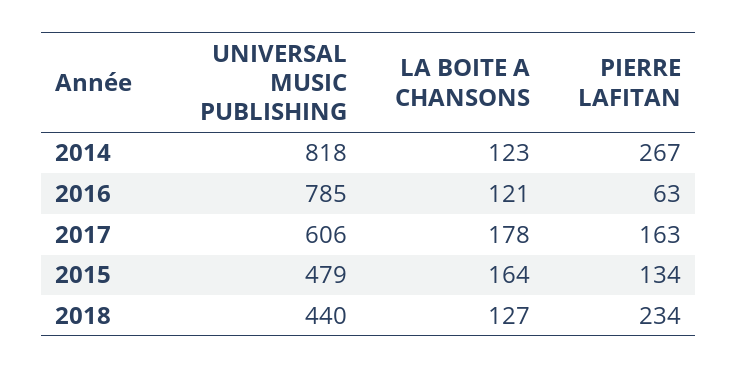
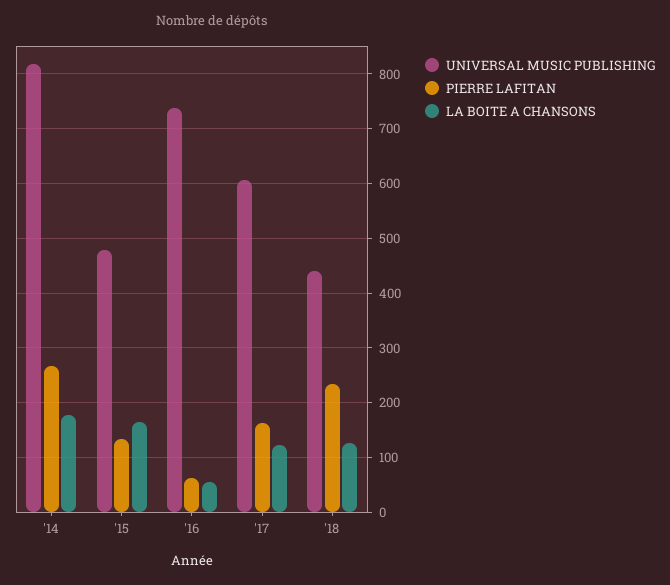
  {
    "UNIVERSAL MUSIC PUBLISHING": {
      "2014": 818,
-     "2016": 785,
+     "2016": 740,
      "2017": 606,
      "2015": 479,
      "2018": 440
    },
    "LA BOITE A CHANSONS": {
-     "2014": 123,
+     "2014": 180,
-     "2016": 121,
+     "2016": 60,
-     "2017": 178,
+     "2017": 120,
      "2015": 164,
      "2018": 127
    },
    "PIERRE LAFITAN": {
      "2014": 267,
      "2016": 63,
      "2017": 163,
      "2015": 134,
      "2018": 234
    }
  }

